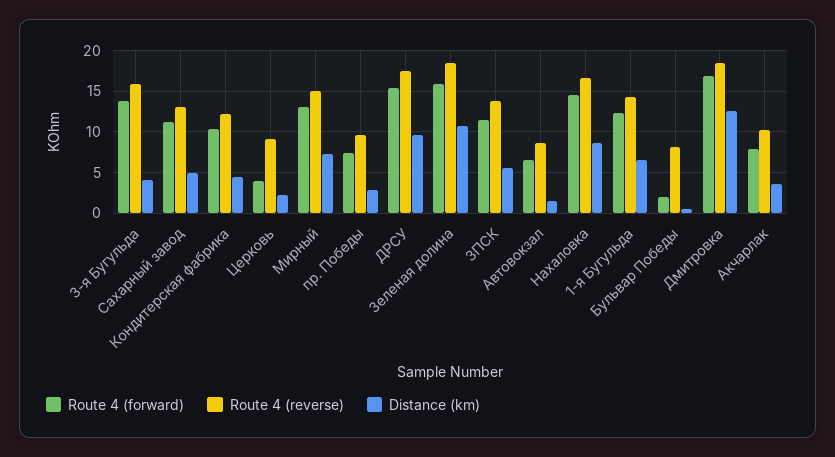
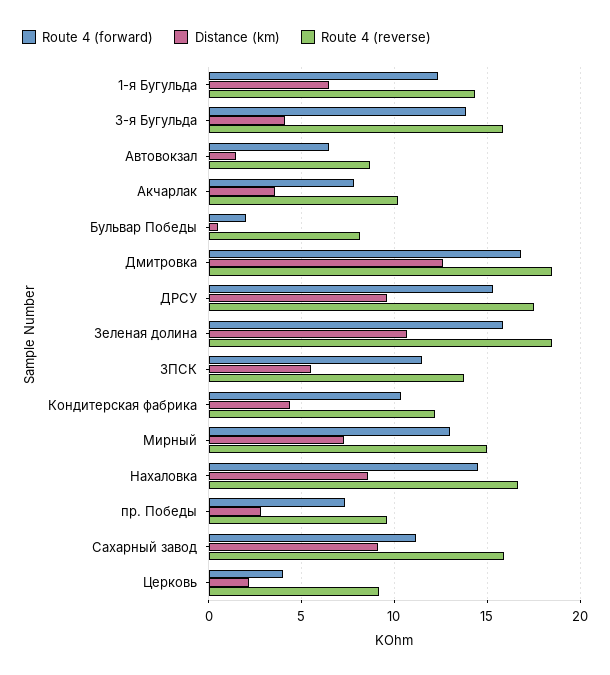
  {
    "Route 4 (forward)": {
      "3-я Бугульда": 14,
      "Сахарный завод": 11,
      "Кондитерская фабрика": 10.5,
      "Церковь": 4,
      "Мирный": 13,
      "пр. Победы": 7.5,
      "ДРСУ": 15.5,
      "Зеленая долина": 16,
      "ЗПСК": 11.5,
      "Автовокзал": 6.5,
      "Нахаловка": 14.5,
      "1-я Бугульда": 12.5,
      "Бульвар Победы": 2,
      "Дмитровка": 17,
      "Акчарлак": 8
    },
    "Route 4 (reverse)": {
      "3-я Бугульда": 16,
-     "Сахарный завод": 13,
+     "Сахарный завод": 16,
      "Кондитерская фабрика": 12,
      "Церковь": 9,
      "Мирный": 15,
      "пр. Победы": 9.5,
      "ДРСУ": 17.5,
      "Зеленая долина": 18.5,
      "ЗПСК": 14,
      "Автовокзал": 8.5,
      "Нахаловка": 16.5,
      "1-я Бугульда": 14.5,
      "Бульвар Победы": 8,
      "Дмитровка": 18.5,
      "Акчарлак": 10
    },
    "Distance (km)": {
      "3-я Бугульда": 4,
-     "Сахарный завод": 5,
+     "Сахарный завод": 9,
      "Кондитерская фабрика": 4.5,
      "Церковь": 2,
      "Мирный": 7.5,
      "пр. Победы": 3,
      "ДРСУ": 9.5,
      "Зеленая долина": 10.5,
      "ЗПСК": 5.5,
      "Автовокзал": 1.5,
      "Нахаловка": 8.5,
      "1-я Бугульда": 6.5,
      "Бульвар Победы": 0.5,
      "Дмитровка": 12.5,
      "Акчарлак": 3.5
    }
  }

